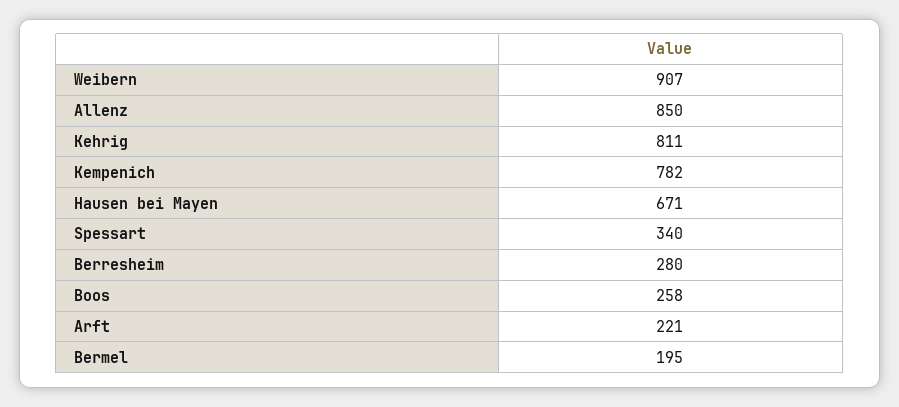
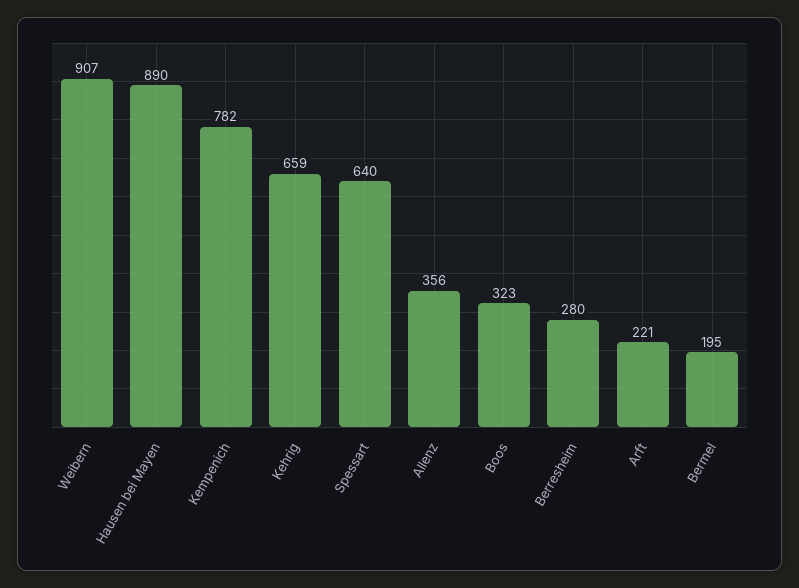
  {
    "Weibern": 907,
-   "Allenz": 850,
+   "Allenz": 356,
-   "Kehrig": 811,
+   "Kehrig": 659,
    "Kempenich": 782,
-   "Hausen bei Mayen": 671,
+   "Hausen bei Mayen": 890,
-   "Spessart": 340,
+   "Spessart": 640,
    "Berresheim": 280,
-   "Boos": 258,
+   "Boos": 323,
    "Arft": 221,
    "Bermel": 195
  }

